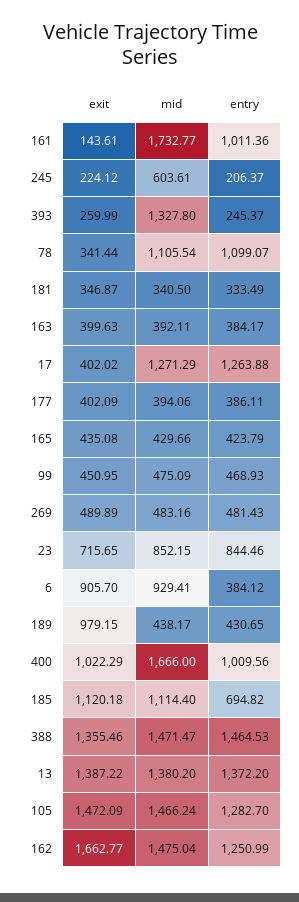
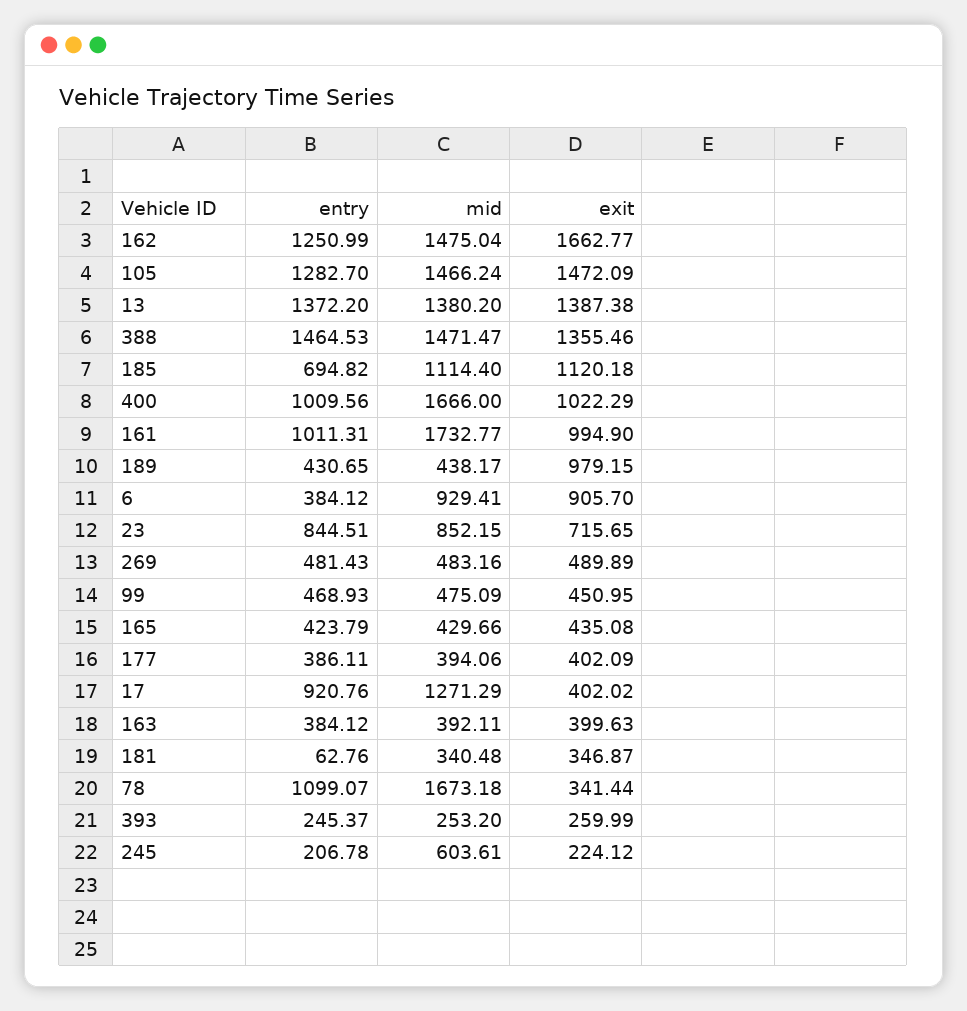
  {
    "exit": {
-     "161": 143.61,
+     "161": 994.9,
      "245": 224.12,
      "393": 259.99,
      "78": 341.44,
      "181": 346.87,
      "163": 399.63,
      "17": 402.02,
      "177": 402.09,
      "165": 435.08,
      "99": 450.95,
      "269": 489.89,
      "23": 715.65,
      "6": 905.7,
      "189": 979.15,
      "400": 1022.29,
      "185": 1120.18,
      "388": 1355.46,
-     "13": 1387.22,
+     "13": 1387.38,
      "105": 1472.09,
      "162": 1662.77
    },
    "mid": {
      "161": 1732.77,
      "245": 603.61,
-     "393": 1327.8,
+     "393": 253.2,
-     "78": 1105.54,
+     "78": 1673.18,
-     "181": 340.5,
+     "181": 340.48,
      "163": 392.11,
      "17": 1271.29,
      "177": 394.06,
      "165": 429.66,
      "99": 475.09,
      "269": 483.16,
      "23": 852.15,
      "6": 929.41,
      "189": 438.17,
      "400": 1666,
      "185": 1114.4,
      "388": 1471.47,
      "13": 1380.2,
      "105": 1466.24,
      "162": 1475.04
    },
    "entry": {
-     "161": 1011.36,
+     "161": 1011.31,
-     "245": 206.37,
+     "245": 206.78,
      "393": 245.37,
      "78": 1099.07,
-     "181": 333.49,
+     "181": 62.76,
-     "163": 384.17,
+     "163": 384.12,
-     "17": 1263.88,
+     "17": 920.76,
      "177": 386.11,
      "165": 423.79,
      "99": 468.93,
      "269": 481.43,
-     "23": 844.46,
+     "23": 844.51,
      "6": 384.12,
      "189": 430.65,
      "400": 1009.56,
      "185": 694.82,
      "388": 1464.53,
      "13": 1372.2,
      "105": 1282.7,
      "162": 1250.99
    }
  }

